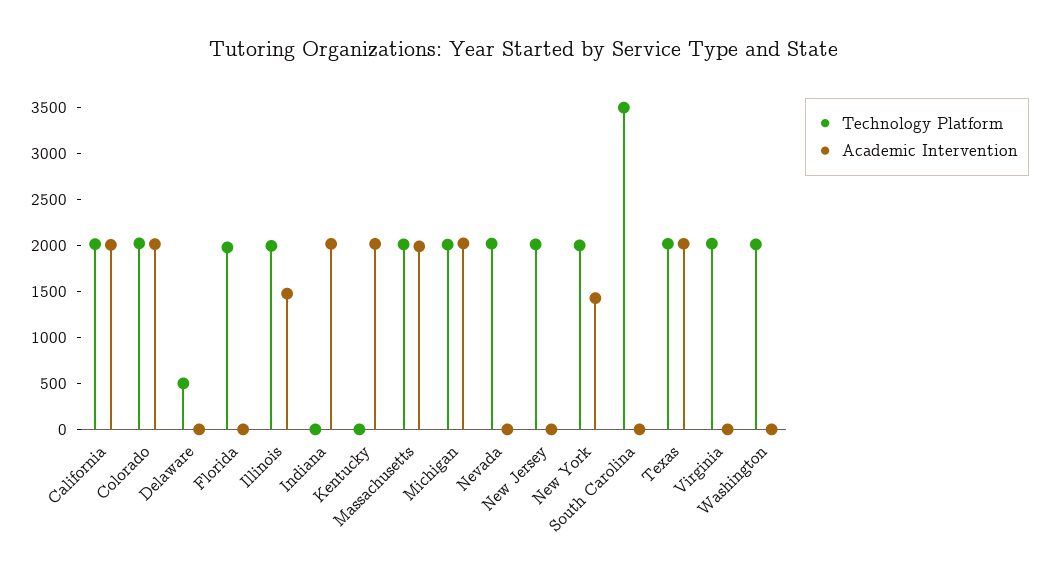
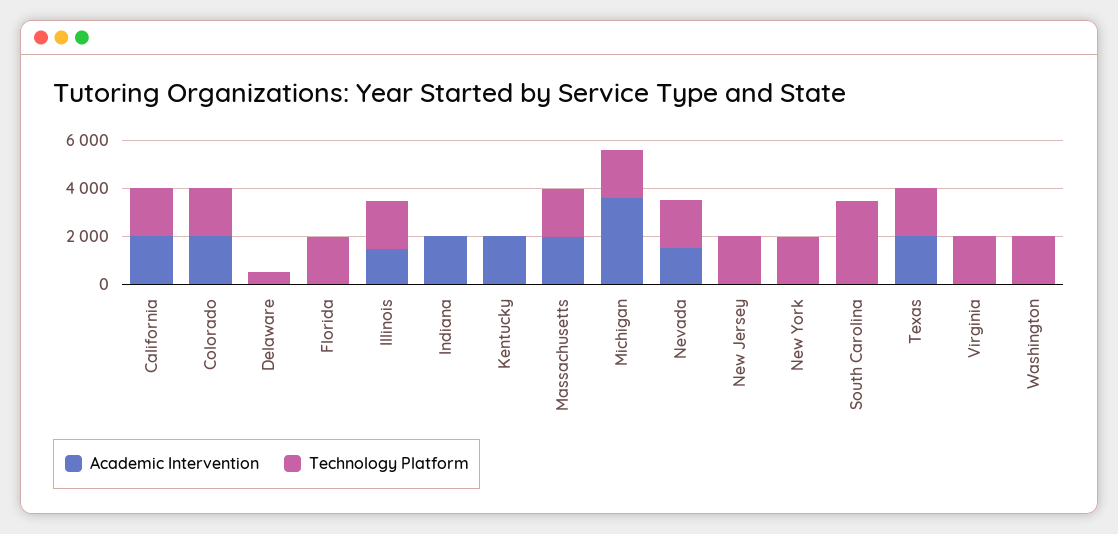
  {
    "Technology Platform": {
      "California": 2000,
      "Colorado": 2000,
      "Delaware": 500,
      "Florida": 2000,
      "Illinois": 2000,
      "Indiana": 0,
      "Kentucky": 0,
      "Massachusetts": 2000,
      "Michigan": 2000,
      "Nevada": 2000,
      "New Jersey": 2000,
      "New York": 2000,
      "South Carolina": 3500,
      "Texas": 2000,
      "Virginia": 2000,
      "Washington": 2000
    },
    "Academic Intervention": {
      "California": 2000,
      "Colorado": 2000,
      "Delaware": 0,
      "Florida": 0,
      "Illinois": 1500,
      "Indiana": 2000,
      "Kentucky": 2000,
      "Massachusetts": 2000,
-     "Michigan": 2000,
+     "Michigan": 3500,
-     "Nevada": 0,
+     "Nevada": 1500,
      "New Jersey": 0,
-     "New York": 1400,
+     "New York": 0,
      "South Carolina": 0,
      "Texas": 2000,
      "Virginia": 0,
      "Washington": 0
    }
  }

